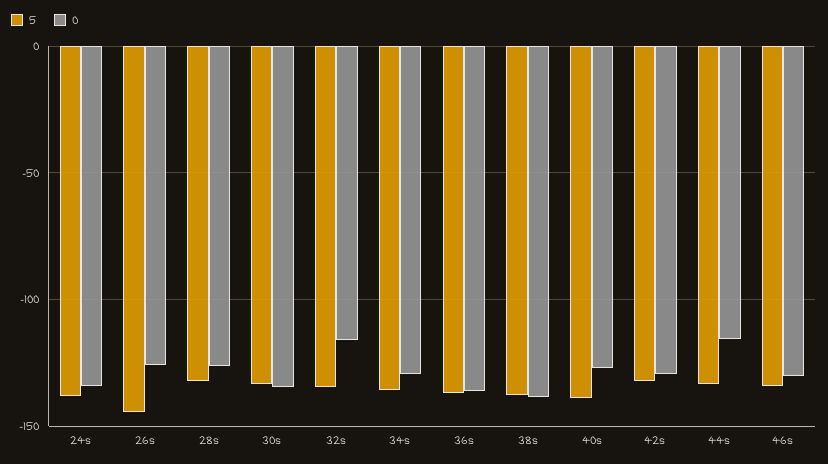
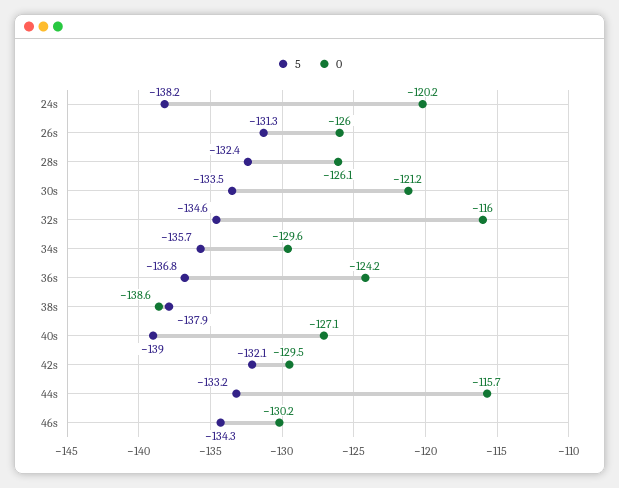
  {
    "5": {
      "24s": -138.2,
-     "26s": -145,
+     "26s": -131.3,
      "28s": -132.4,
      "30s": -133.5,
      "32s": -134.6,
      "34s": -135.7,
      "36s": -136.8,
      "38s": -137.9,
      "40s": -139,
      "42s": -132.1,
      "44s": -133.2,
      "46s": -134.3
    },
    "0": {
-     "24s": -135,
+     "24s": -120.2,
      "26s": -126,
      "28s": -126.1,
-     "30s": -135,
+     "30s": -121.2,
      "32s": -116,
      "34s": -129.6,
-     "36s": -135,
+     "36s": -124.2,
      "38s": -138.6,
      "40s": -127.1,
      "42s": -129.5,
      "44s": -115.7,
      "46s": -130.2
    }
  }

